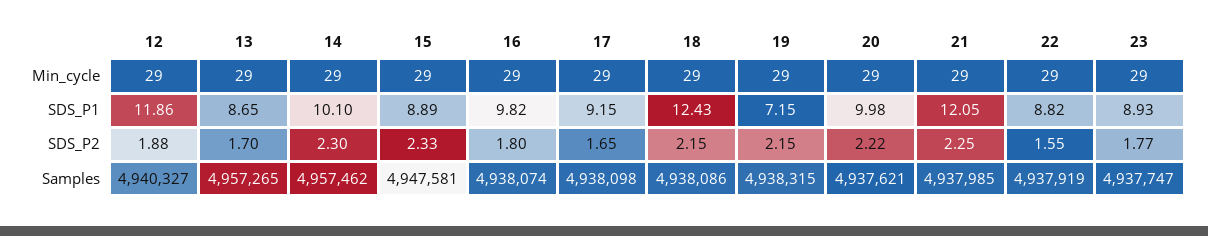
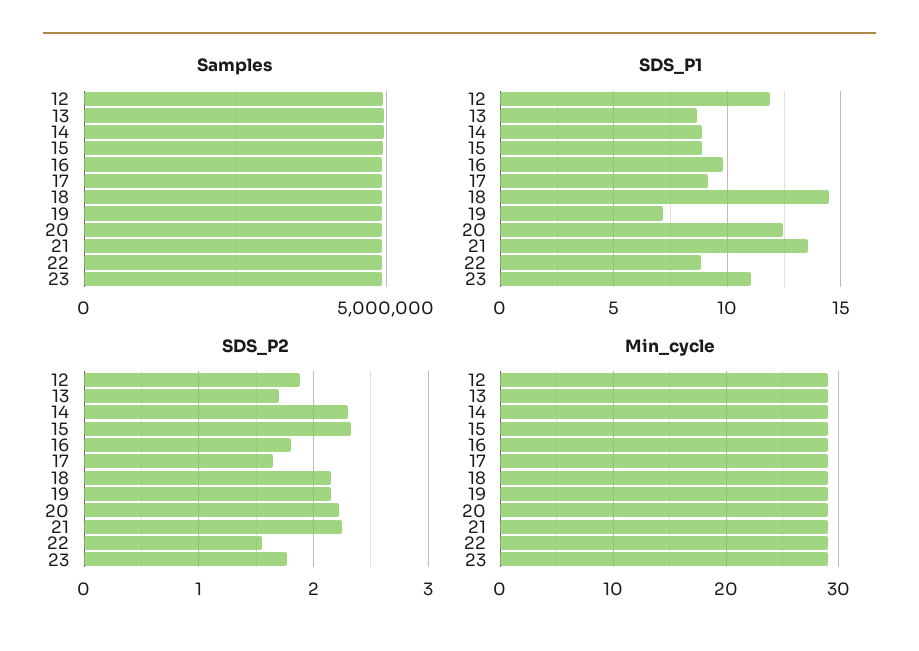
  {
    "Min_cycle": {
      "12": 29,
      "13": 29,
      "14": 29,
      "15": 29,
      "16": 29,
      "17": 29,
      "18": 29,
      "19": 29,
      "20": 29,
      "21": 29,
      "22": 29,
      "23": 29
    },
    "SDS_P1": {
      "12": 11.86,
      "13": 8.65,
-     "14": 10.1,
+     "14": 9,
      "15": 8.89,
      "16": 9.82,
      "17": 9.15,
-     "18": 12.43,
+     "18": 14.5,
      "19": 7.15,
-     "20": 9.98,
+     "20": 12.5,
-     "21": 12.05,
+     "21": 13.5,
      "22": 8.82,
-     "23": 8.93
+     "23": 11
    },
    "SDS_P2": {
      "12": 1.88,
      "13": 1.7,
      "14": 2.3,
      "15": 2.33,
      "16": 1.8,
      "17": 1.65,
      "18": 2.15,
      "19": 2.15,
      "20": 2.22,
      "21": 2.25,
      "22": 1.55,
      "23": 1.77
    },
    "Samples": {
      "12": 4940327,
      "13": 4957265,
      "14": 4957462,
      "15": 4947581,
      "16": 4938074,
      "17": 4938098,
      "18": 4938086,
      "19": 4938315,
      "20": 4937621,
      "21": 4937985,
      "22": 4937919,
      "23": 4937747
    }
  }

